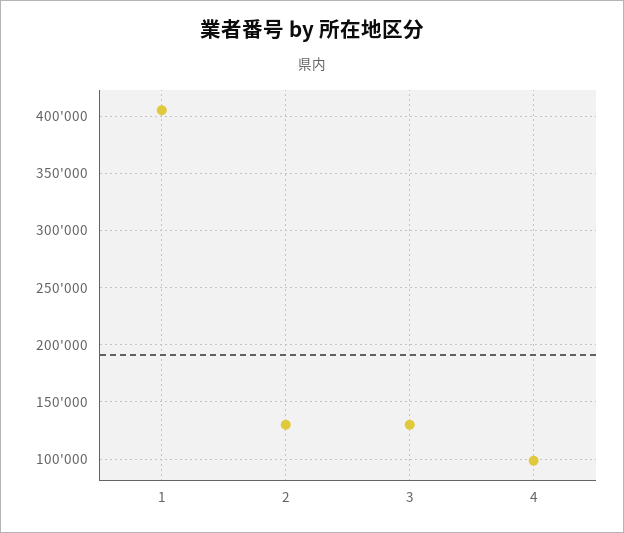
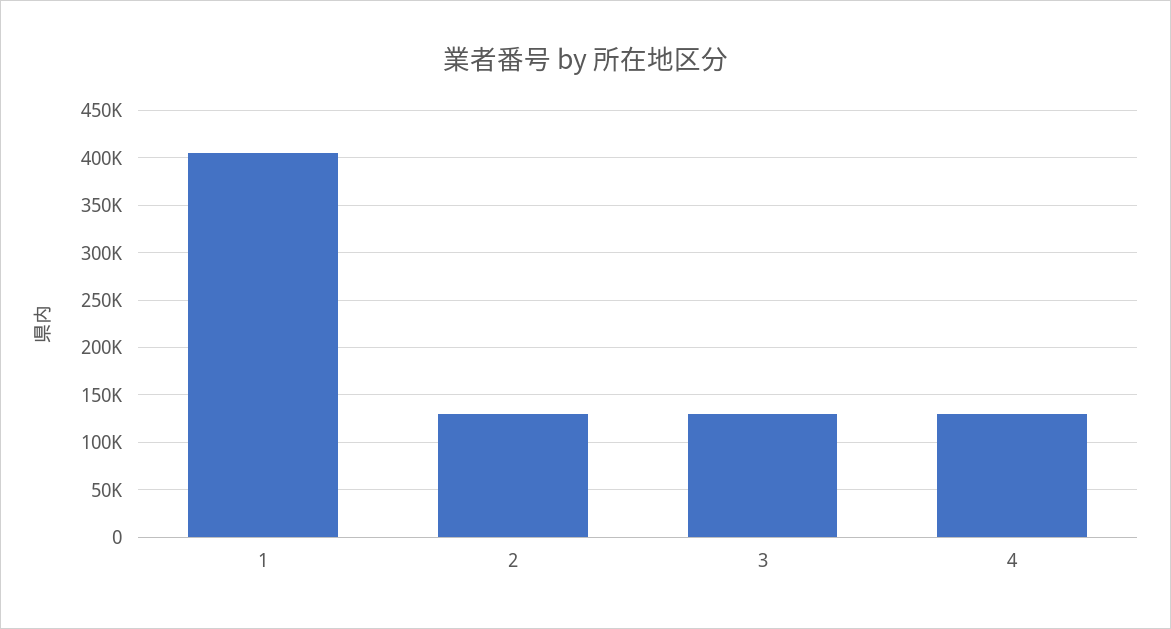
  {
    "1": 410000,
    "2": 130000,
    "3": 130000,
-   "4": 100000
+   "4": 130000
  }

